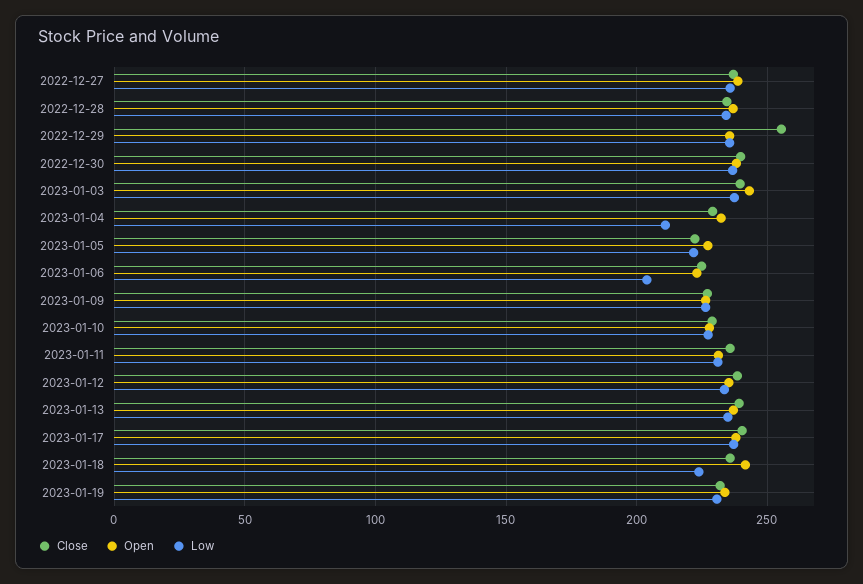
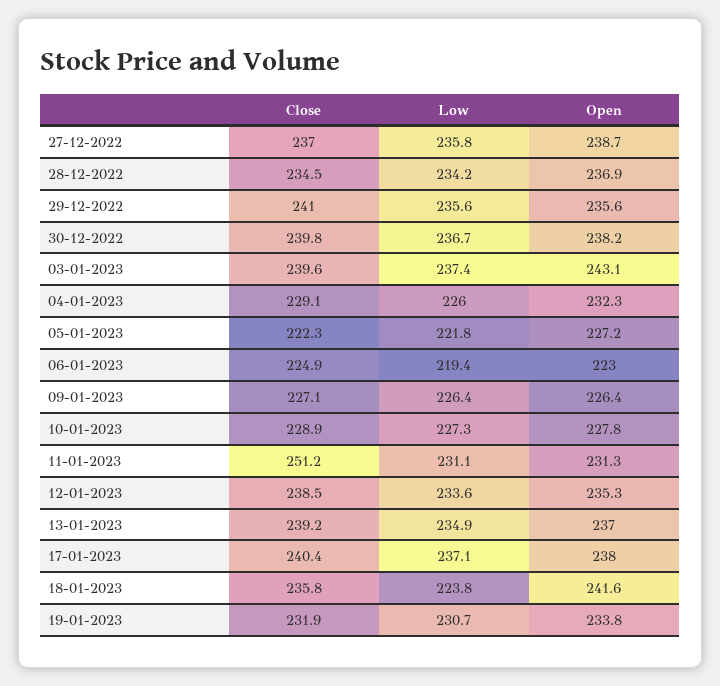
  {
    "Close": {
      "2022-12-27": 237,
      "2022-12-28": 234.5,
-     "2022-12-29": 255,
+     "2022-12-29": 241,
      "2022-12-30": 239.8,
      "2023-01-03": 239.6,
      "2023-01-04": 229.1,
      "2023-01-05": 222.3,
      "2023-01-06": 224.9,
      "2023-01-09": 227.1,
      "2023-01-10": 228.9,
-     "2023-01-11": 235,
+     "2023-01-11": 251.2,
      "2023-01-12": 238.5,
      "2023-01-13": 239.2,
      "2023-01-17": 240.4,
      "2023-01-18": 235.8,
      "2023-01-19": 231.9
    },
    "Open": {
      "2022-12-27": 238.7,
      "2022-12-28": 236.9,
      "2022-12-29": 235.6,
      "2022-12-30": 238.2,
      "2023-01-03": 243.1,
      "2023-01-04": 232.3,
      "2023-01-05": 227.2,
      "2023-01-06": 223,
      "2023-01-09": 226.4,
      "2023-01-10": 227.8,
      "2023-01-11": 231.3,
      "2023-01-12": 235.3,
      "2023-01-13": 237,
      "2023-01-17": 238,
      "2023-01-18": 241.6,
      "2023-01-19": 233.8
    },
    "Low": {
      "2022-12-27": 235.8,
      "2022-12-28": 234.2,
      "2022-12-29": 235.6,
      "2022-12-30": 236.7,
      "2023-01-03": 237.4,
-     "2023-01-04": 210,
+     "2023-01-04": 226,
      "2023-01-05": 221.8,
-     "2023-01-06": 205,
+     "2023-01-06": 219.4,
      "2023-01-09": 226.4,
      "2023-01-10": 227.3,
      "2023-01-11": 231.1,
      "2023-01-12": 233.6,
      "2023-01-13": 234.9,
      "2023-01-17": 237.1,
      "2023-01-18": 223.8,
      "2023-01-19": 230.7
    }
  }

